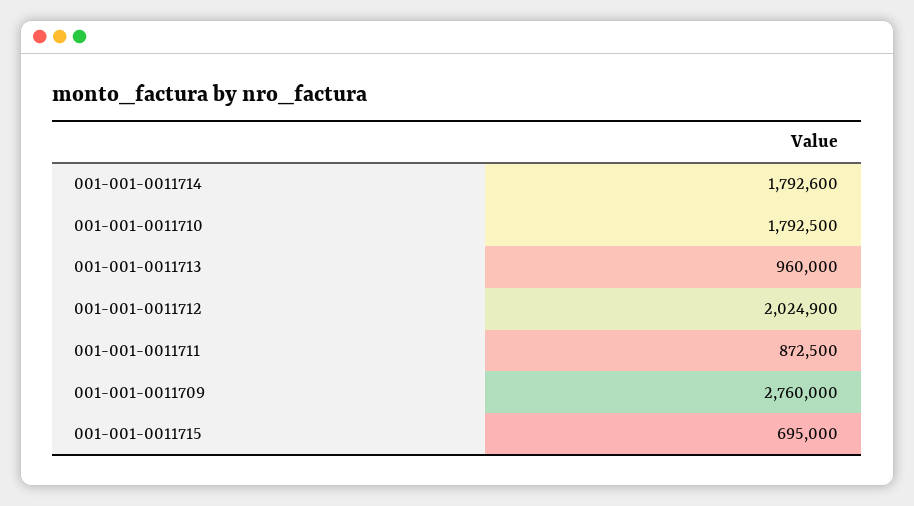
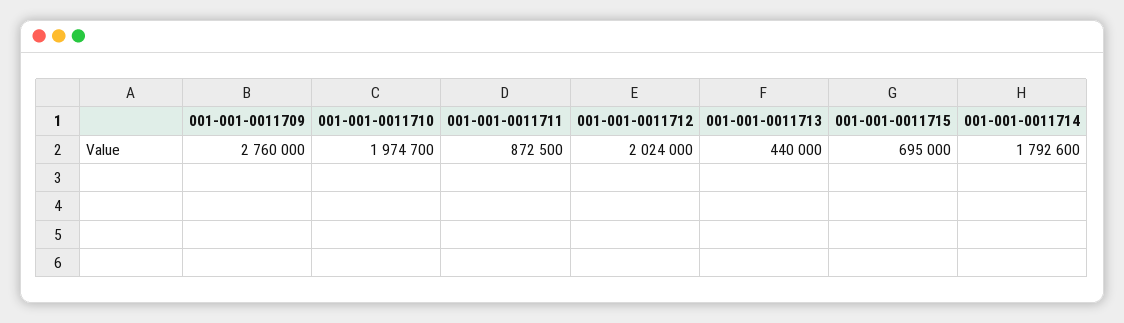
  {
    "001-001-0011714": 1792600,
-   "001-001-0011710": 1792500,
+   "001-001-0011710": 1974700,
-   "001-001-0011713": 960000,
+   "001-001-0011713": 440000,
-   "001-001-0011712": 2024900,
+   "001-001-0011712": 2024000,
    "001-001-0011711": 872500,
    "001-001-0011709": 2760000,
    "001-001-0011715": 695000
  }

